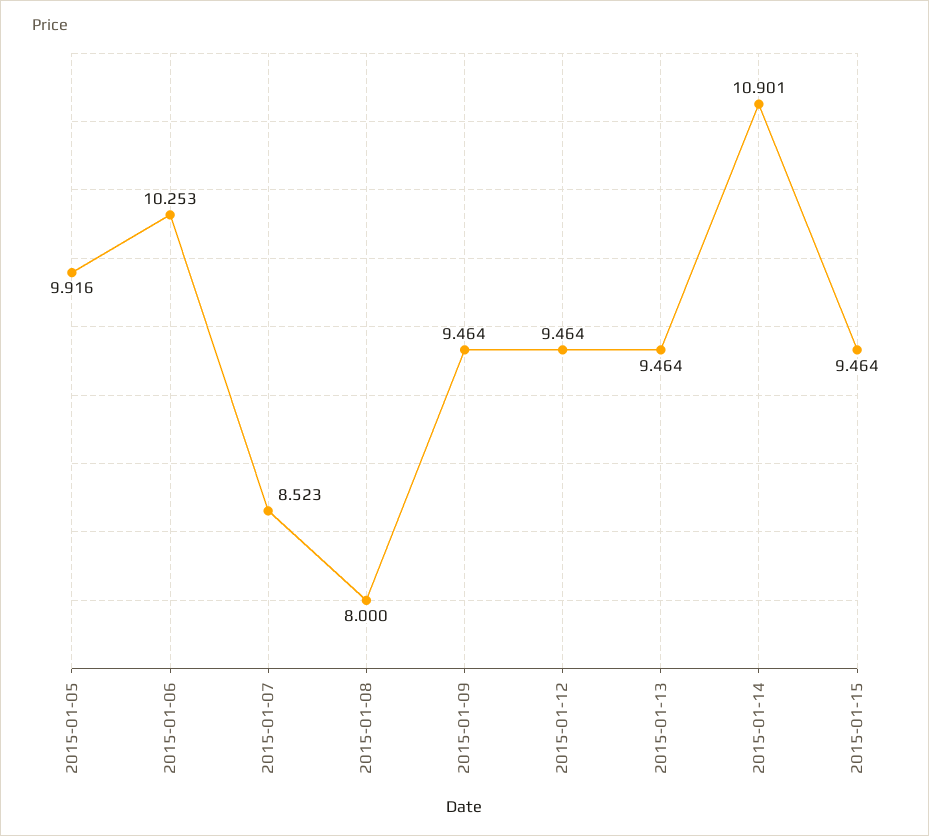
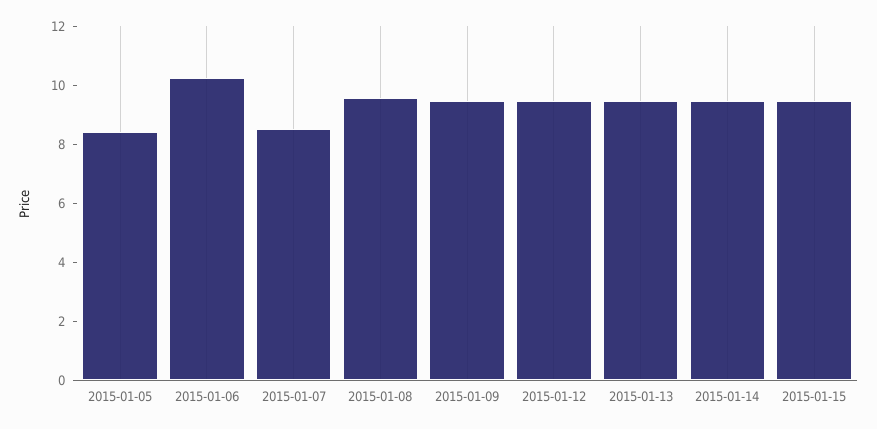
  {
-   "2015-01-05": 9.916,
+   "2015-01-05": 8.5,
    "2015-01-06": 10.253,
    "2015-01-07": 8.523,
-   "2015-01-08": 8,
+   "2015-01-08": 9.5,
    "2015-01-09": 9.464,
    "2015-01-12": 9.464,
    "2015-01-13": 9.464,
-   "2015-01-14": 10.901,
+   "2015-01-14": 9.5,
    "2015-01-15": 9.464
  }

